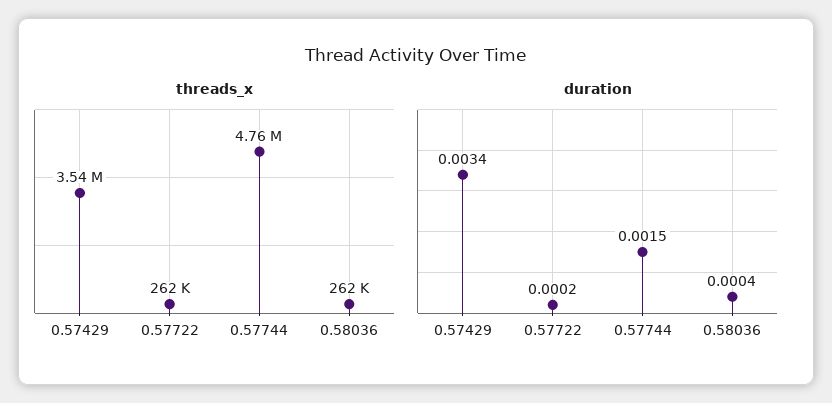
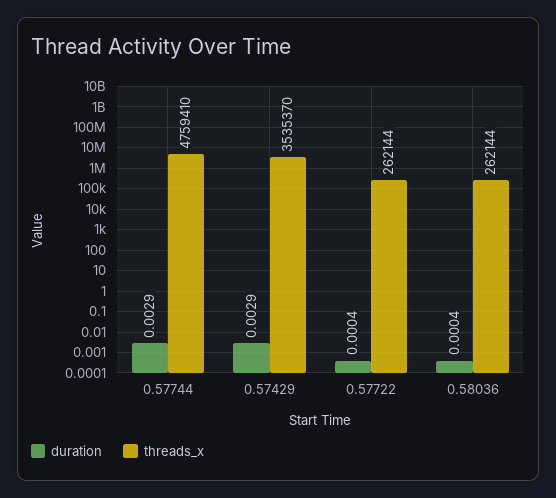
  {
    "threads_x": {
      "0.57429": 3535370,
      "0.57722": 262144,
      "0.57744": 4759410,
      "0.58036": 262144
    },
    "duration": {
-     "0.57429": 0.0034,
+     "0.57429": 0.0029,
-     "0.57722": 0.0002,
+     "0.57722": 0.0004,
-     "0.57744": 0.0015,
+     "0.57744": 0.0029,
      "0.58036": 0.0004
    }
  }

